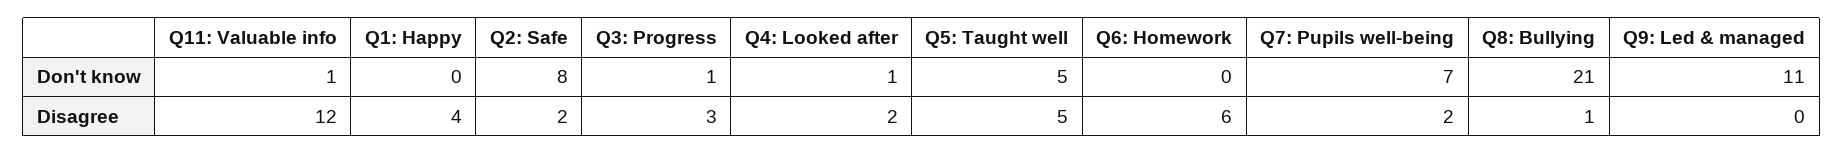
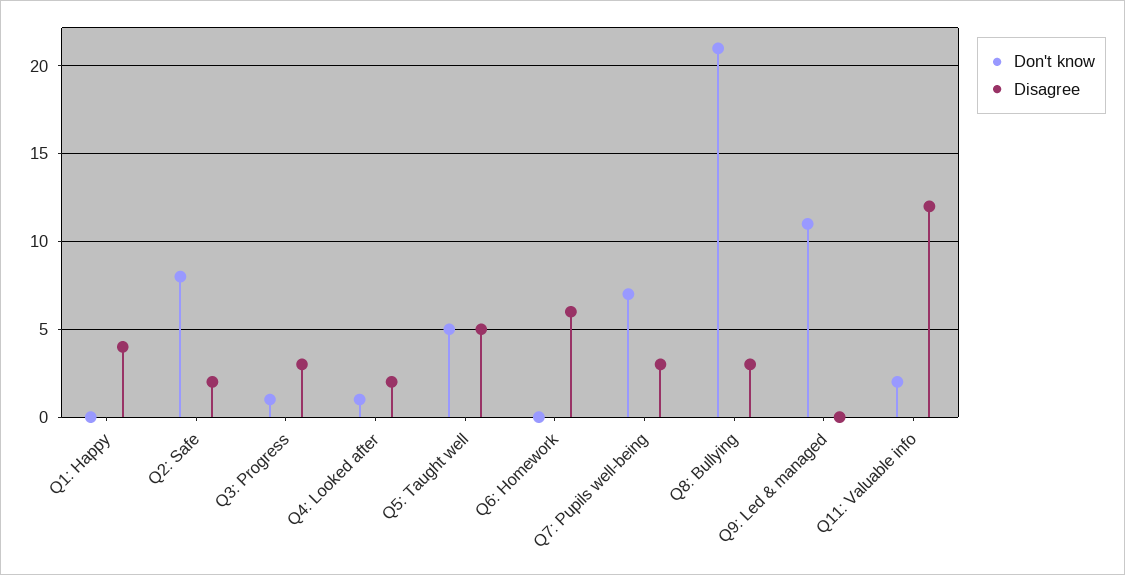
  {
    "Don't know": {
-     "Q11: Valuable info": 1,
+     "Q11: Valuable info": 2,
      "Q1: Happy": 0,
      "Q2: Safe": 8,
      "Q3: Progress": 1,
      "Q4: Looked after": 1,
      "Q5: Taught well": 5,
      "Q6: Homework": 0,
      "Q7: Pupils well-being": 7,
      "Q8: Bullying": 21,
      "Q9: Led & managed": 11
    },
    "Disagree": {
      "Q11: Valuable info": 12,
      "Q1: Happy": 4,
      "Q2: Safe": 2,
      "Q3: Progress": 3,
      "Q4: Looked after": 2,
      "Q5: Taught well": 5,
      "Q6: Homework": 6,
-     "Q7: Pupils well-being": 2,
+     "Q7: Pupils well-being": 3,
-     "Q8: Bullying": 1,
+     "Q8: Bullying": 3,
      "Q9: Led & managed": 0
    }
  }

